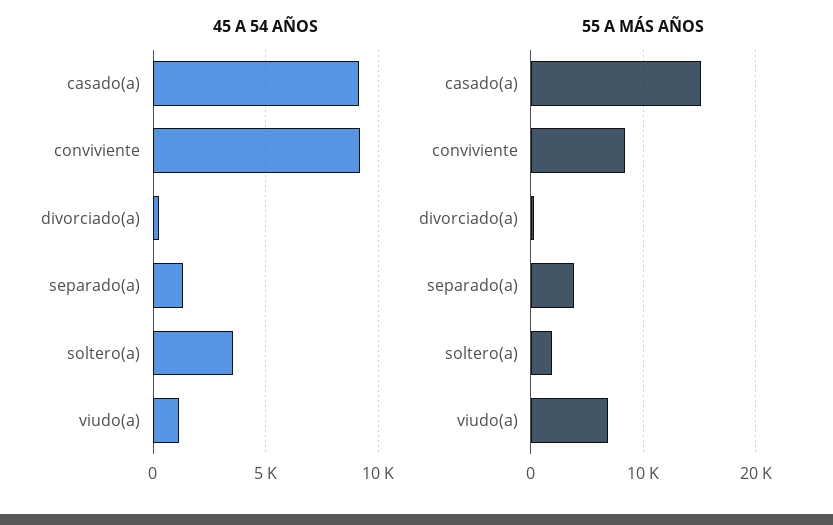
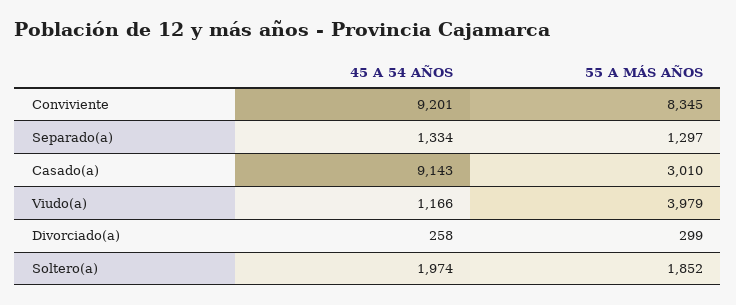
  {
    "45 A 54 AÑOS": {
      "casado(a)": 9143,
      "conviviente": 9201,
      "divorciado(a)": 258,
      "separado(a)": 1334,
-     "soltero(a)": 3500,
+     "soltero(a)": 1974,
      "viudo(a)": 1166
    },
    "55 A MÁS AÑOS": {
-     "casado(a)": 15000,
+     "casado(a)": 3010,
      "conviviente": 8345,
      "divorciado(a)": 299,
-     "separado(a)": 4000,
+     "separado(a)": 1297,
      "soltero(a)": 1852,
-     "viudo(a)": 7000
+     "viudo(a)": 3979
    }
  }

